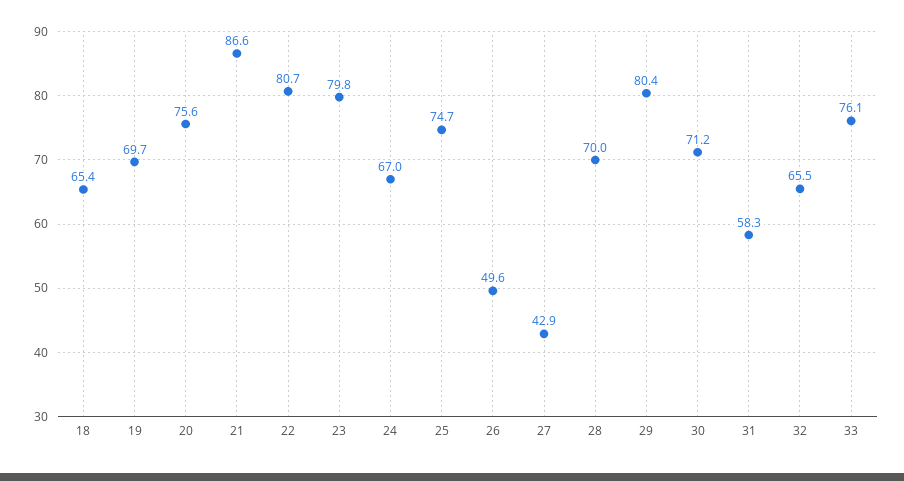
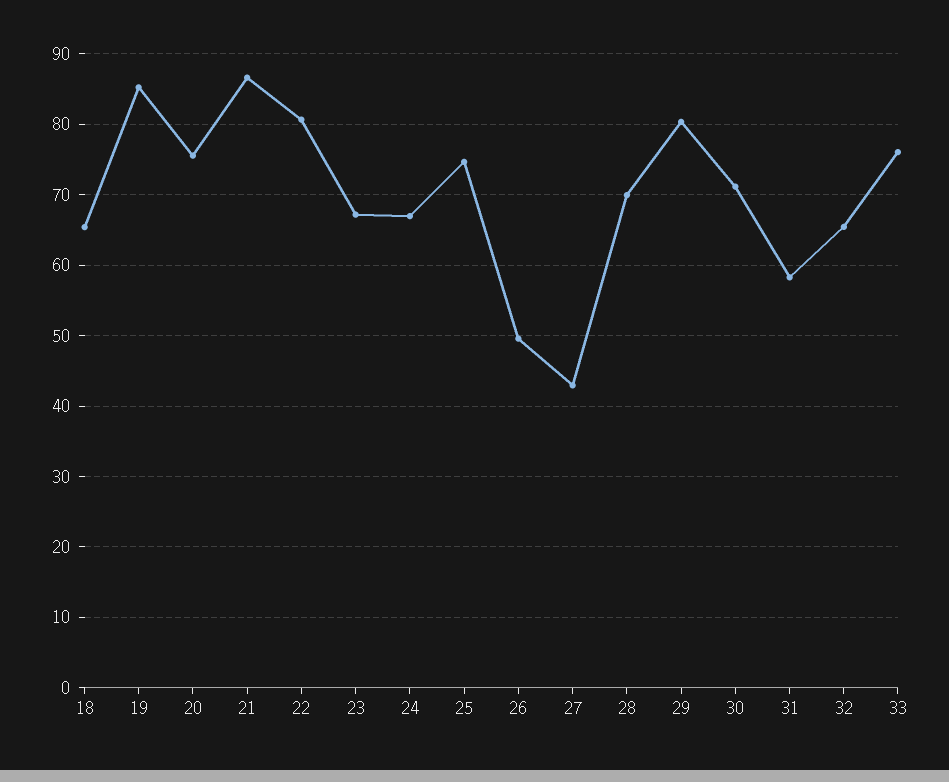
  {
    "18": 65.4,
-   "19": 69.7,
+   "19": 85,
    "20": 75.6,
    "21": 86.6,
    "22": 80.7,
-   "23": 79.8,
+   "23": 67,
    "24": 67,
    "25": 74.7,
    "26": 49.6,
    "27": 42.9,
    "28": 70,
    "29": 80.4,
    "30": 71.2,
    "31": 58.3,
    "32": 65.5,
    "33": 76.1
  }

